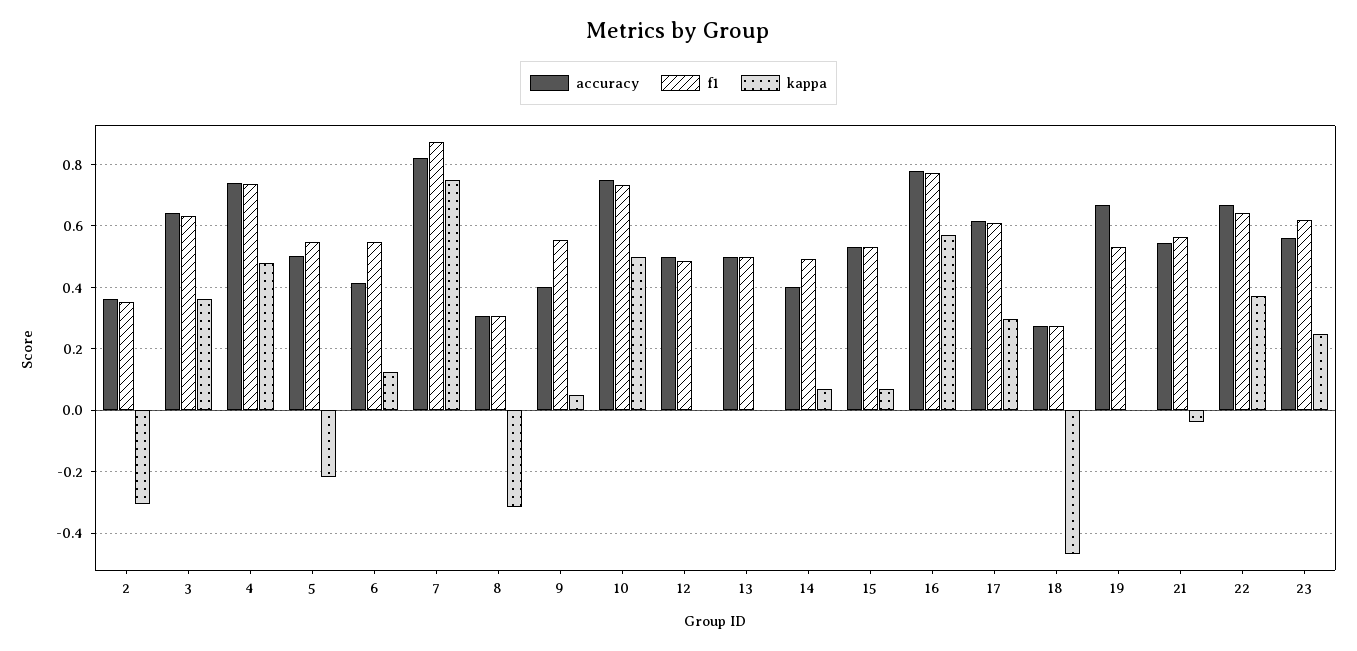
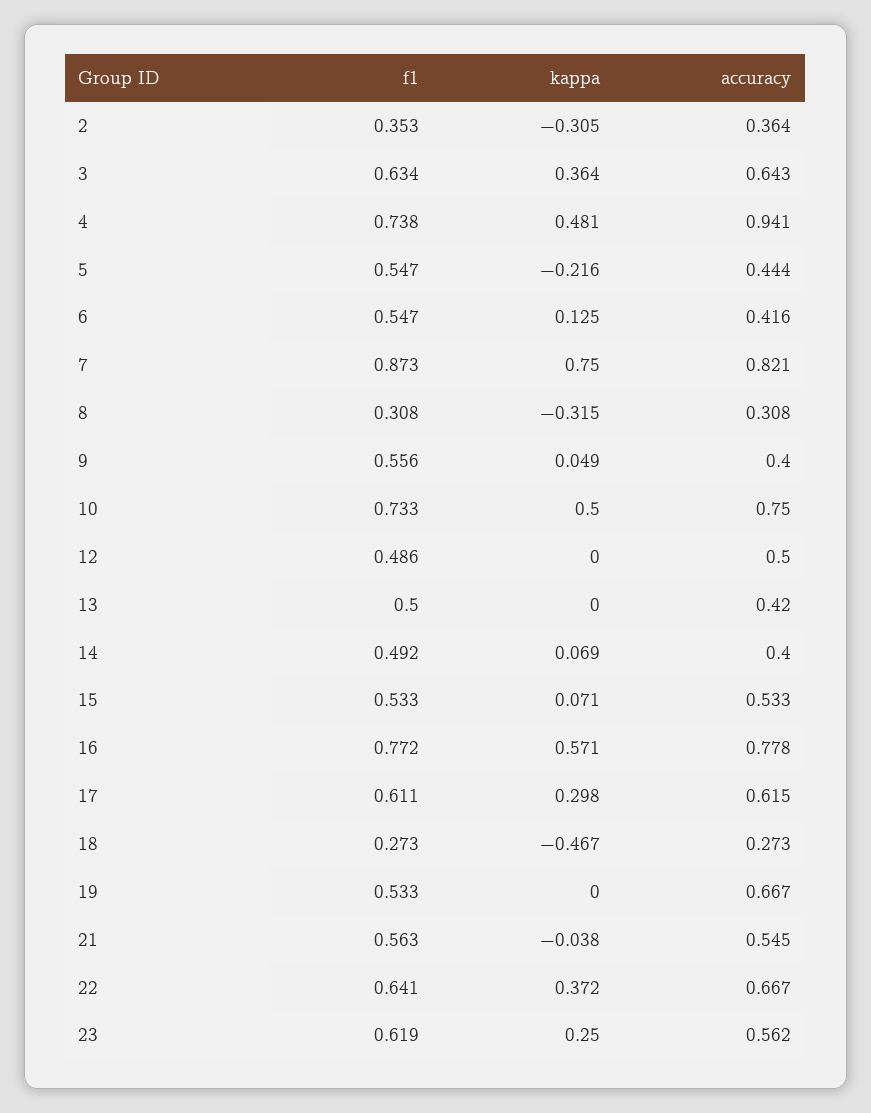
  {
    "accuracy": {
      "2": 0.364,
      "3": 0.643,
-     "4": 0.74,
+     "4": 0.941,
-     "5": 0.5,
+     "5": 0.444,
      "6": 0.416,
      "7": 0.821,
      "8": 0.308,
      "9": 0.4,
      "10": 0.75,
      "12": 0.5,
-     "13": 0.5,
+     "13": 0.42,
      "14": 0.4,
      "15": 0.533,
      "16": 0.778,
      "17": 0.615,
      "18": 0.273,
      "19": 0.667,
      "21": 0.545,
      "22": 0.667,
      "23": 0.562
    },
    "f1": {
      "2": 0.353,
      "3": 0.634,
      "4": 0.738,
      "5": 0.547,
      "6": 0.547,
      "7": 0.873,
      "8": 0.308,
      "9": 0.556,
      "10": 0.733,
      "12": 0.486,
      "13": 0.5,
      "14": 0.492,
      "15": 0.533,
      "16": 0.772,
      "17": 0.611,
      "18": 0.273,
      "19": 0.533,
      "21": 0.563,
      "22": 0.641,
      "23": 0.619
    },
    "kappa": {
      "2": -0.305,
      "3": 0.364,
      "4": 0.481,
      "5": -0.216,
      "6": 0.125,
      "7": 0.75,
      "8": -0.315,
      "9": 0.049,
      "10": 0.5,
      "12": 0,
      "13": 0,
      "14": 0.069,
      "15": 0.071,
      "16": 0.571,
      "17": 0.298,
      "18": -0.467,
      "19": 0,
      "21": -0.038,
      "22": 0.372,
      "23": 0.25
    }
  }

